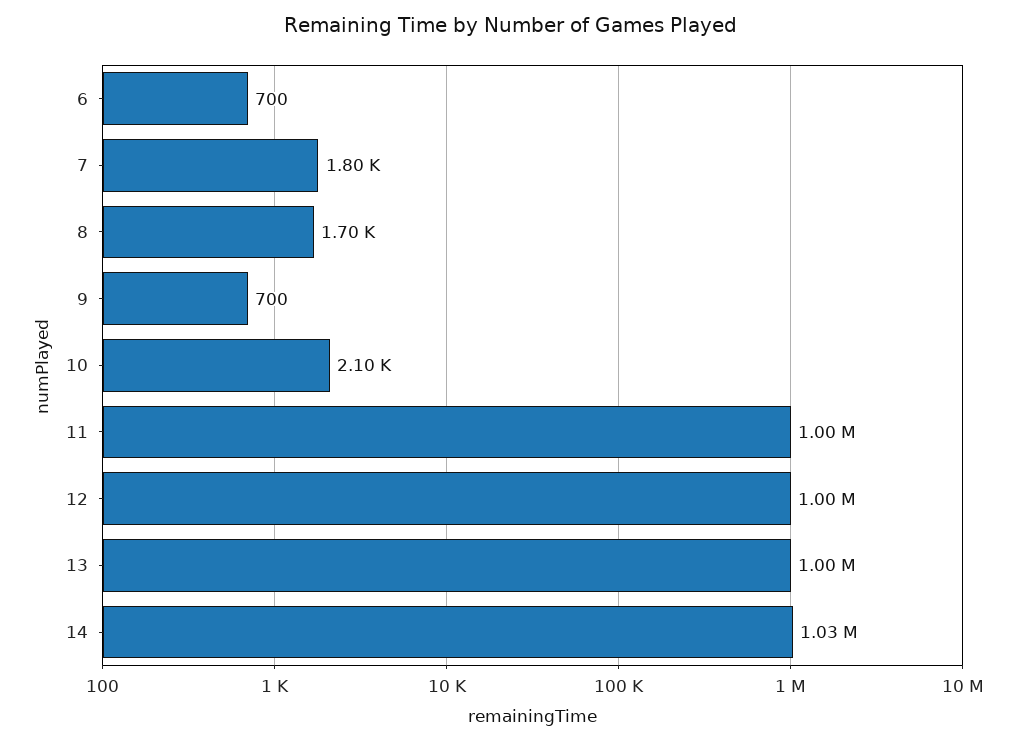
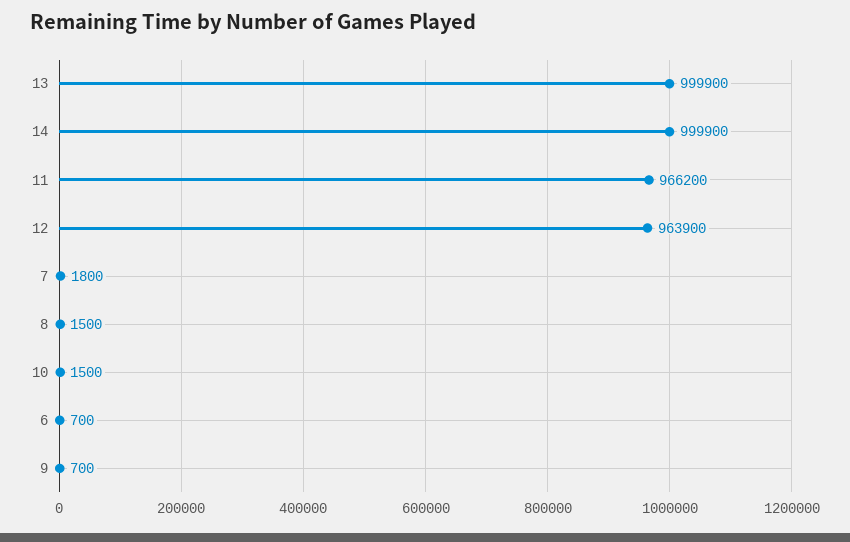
  {
    "6": 700,
    "7": 1800,
-   "8": 1700,
+   "8": 1500,
    "9": 700,
-   "10": 2100,
+   "10": 1500,
-   "11": 1000000,
+   "11": 966200,
-   "12": 1000000,
+   "12": 963900,
    "13": 999900,
-   "14": 1030000
+   "14": 999900
  }

